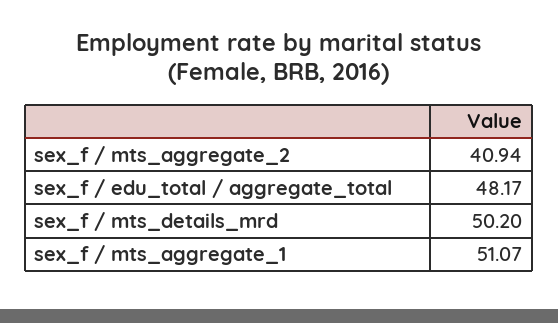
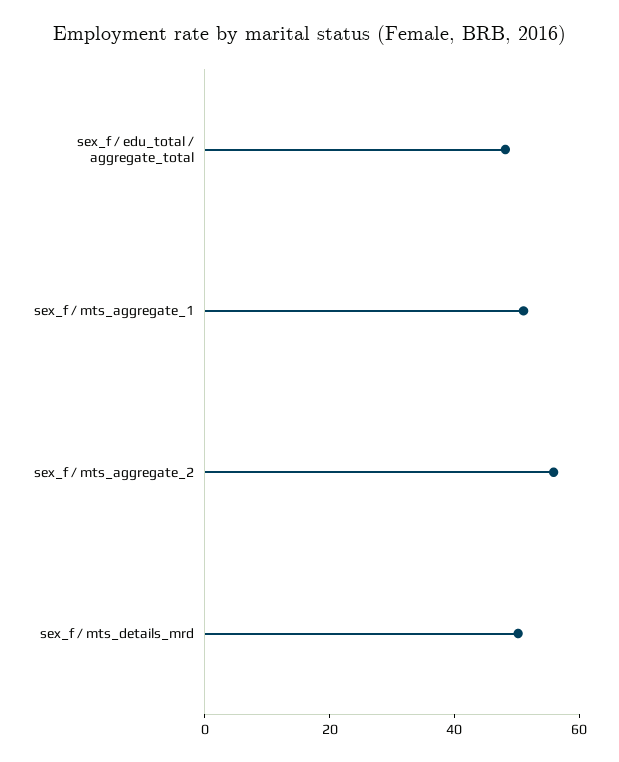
  {
-   "sex_f / mts_aggregate_2": 40.94,
+   "sex_f / mts_aggregate_2": 55,
    "sex_f / edu_total / aggregate_total": 48.17,
    "sex_f / mts_details_mrd": 50.2,
    "sex_f / mts_aggregate_1": 51.07
  }

